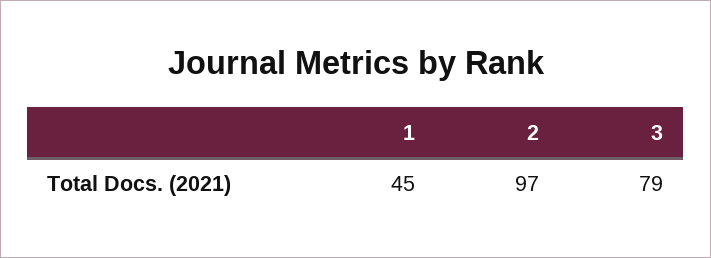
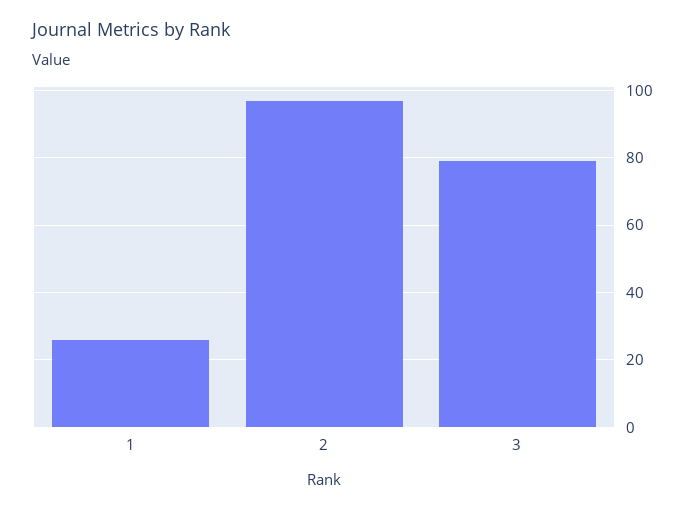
  {
-   "1": 45,
+   "1": 25,
    "2": 97,
    "3": 79
  }

